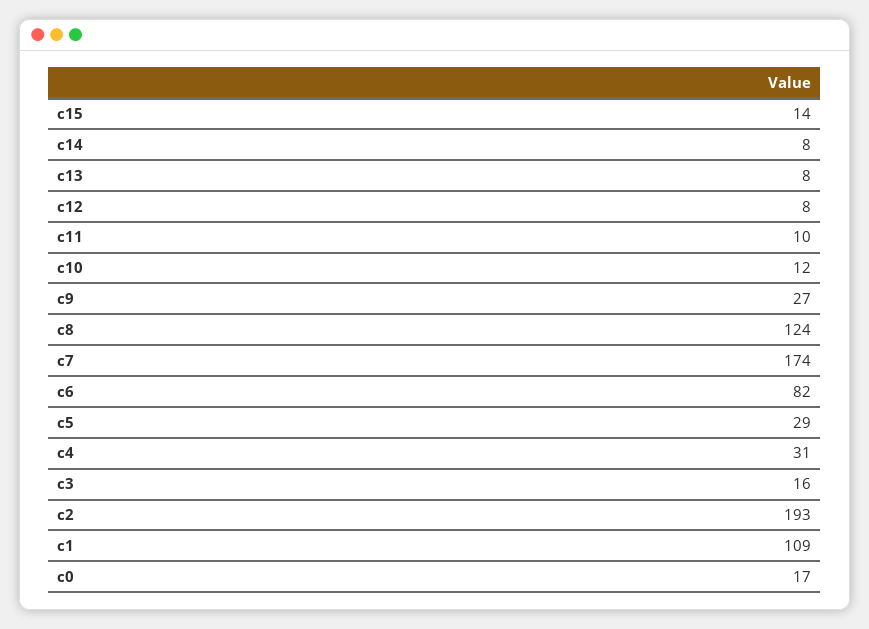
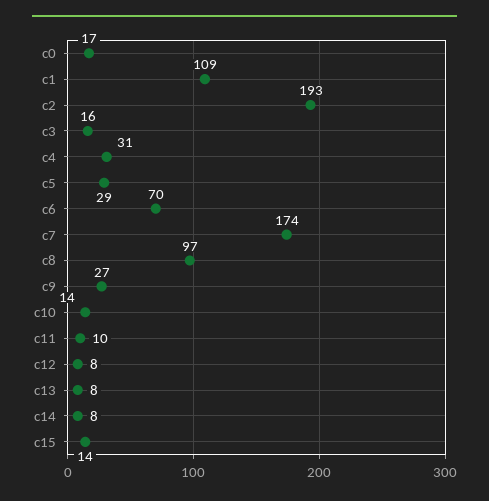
  {
    "c15": 14,
    "c14": 8,
    "c13": 8,
    "c12": 8,
    "c11": 10,
-   "c10": 12,
+   "c10": 14,
    "c9": 27,
-   "c8": 124,
+   "c8": 97,
    "c7": 174,
-   "c6": 82,
+   "c6": 70,
    "c5": 29,
    "c4": 31,
    "c3": 16,
    "c2": 193,
    "c1": 109,
    "c0": 17
  }

